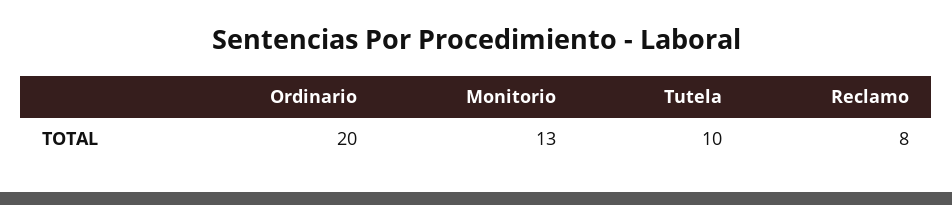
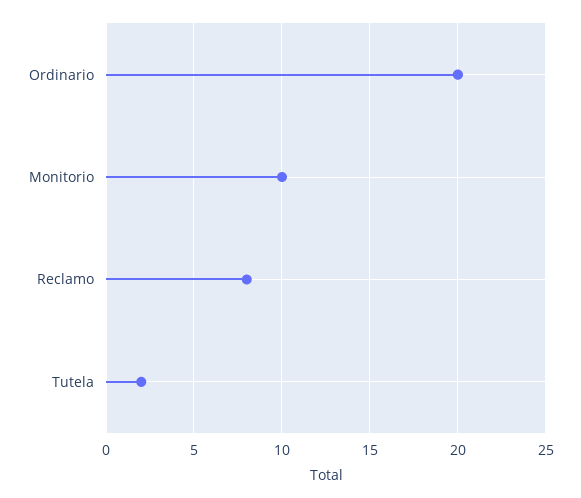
  {
    "Ordinario": 20,
-   "Monitorio": 13,
+   "Monitorio": 10,
-   "Tutela": 10,
+   "Tutela": 2,
    "Reclamo": 8
  }

